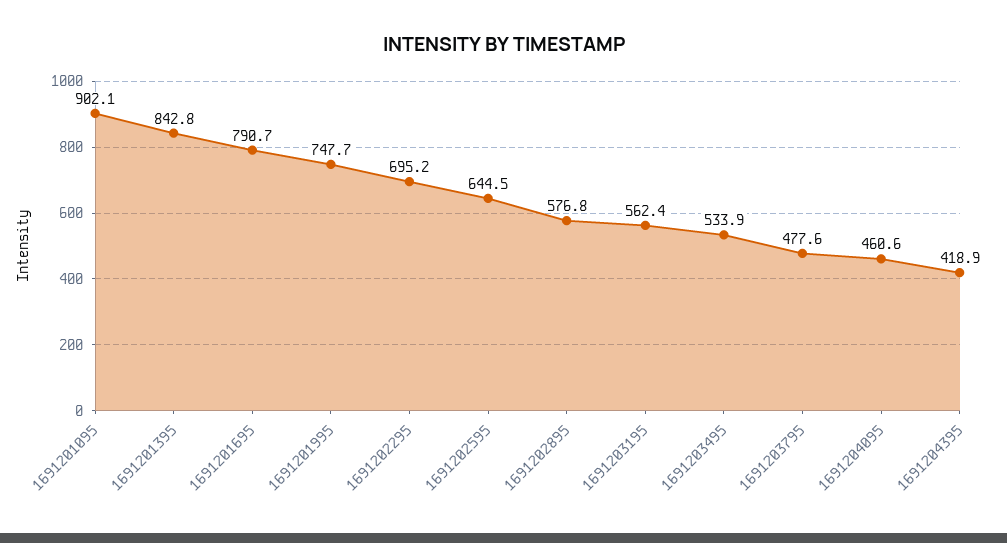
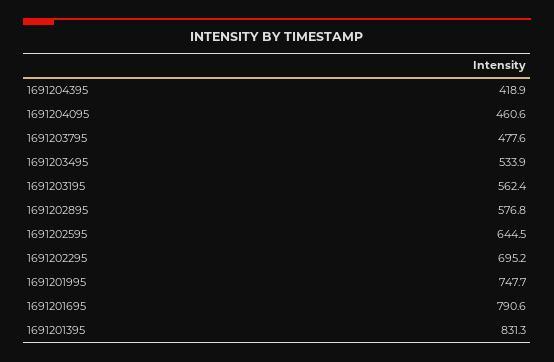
  {
-   "1691201095": 902.1,
-   "1691201395": 842.8,
+   "1691201395": 831.3,
-   "1691201695": 790.7,
+   "1691201695": 790.6,
    "1691201995": 747.7,
    "1691202295": 695.2,
    "1691202595": 644.5,
    "1691202895": 576.8,
    "1691203195": 562.4,
    "1691203495": 533.9,
    "1691203795": 477.6,
    "1691204095": 460.6,
    "1691204395": 418.9
  }

